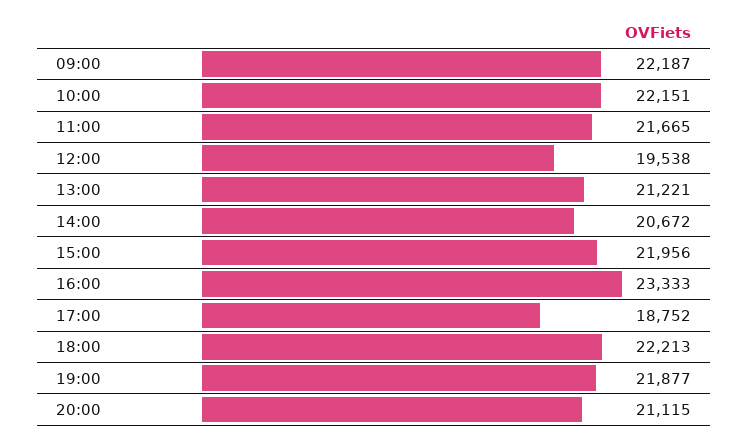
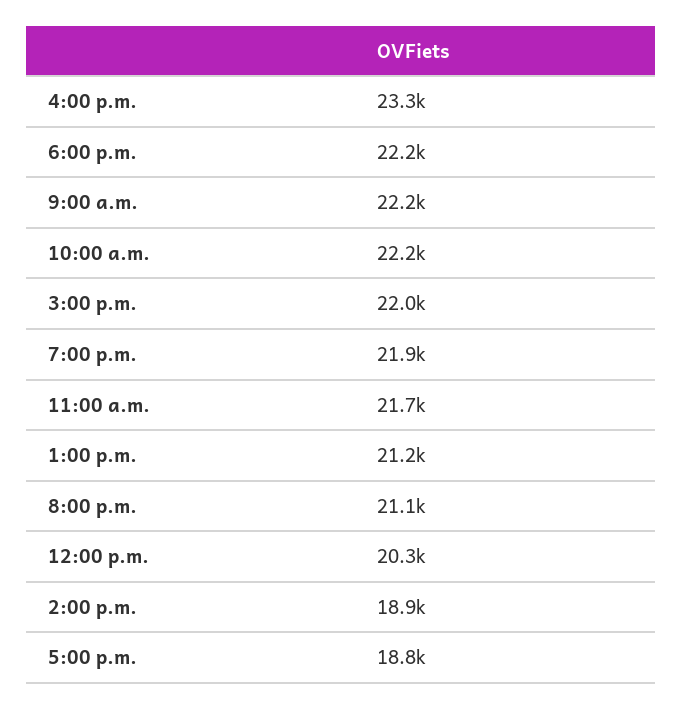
  {
    "09:00": 22187,
    "10:00": 22151,
    "11:00": 21665,
-   "12:00": 19538,
+   "12:00": 20300,
    "13:00": 21221,
-   "14:00": 20672,
+   "14:00": 18900,
    "15:00": 21956,
    "16:00": 23333,
    "17:00": 18752,
    "18:00": 22213,
    "19:00": 21877,
    "20:00": 21115
  }

